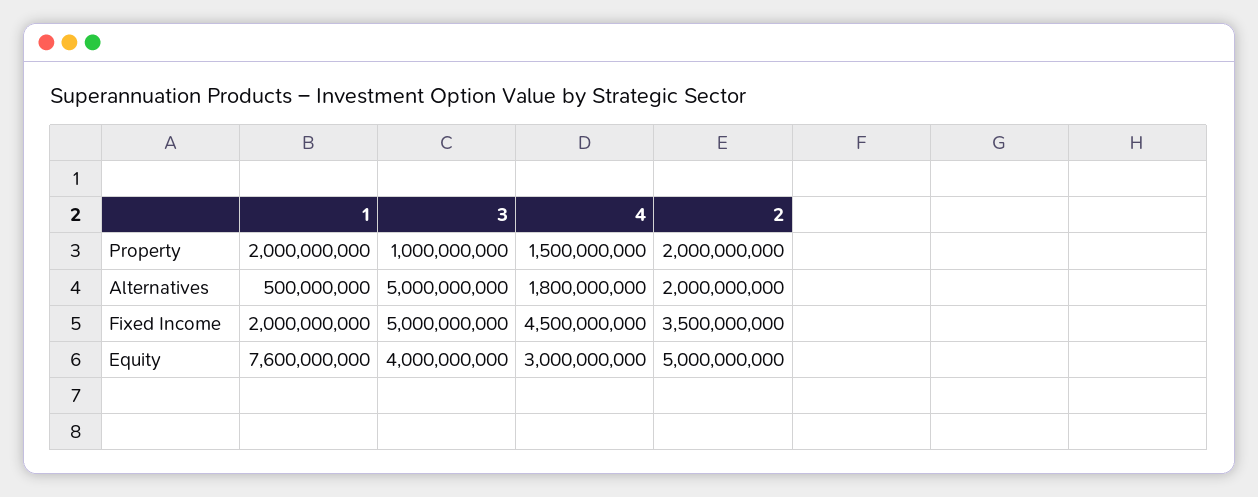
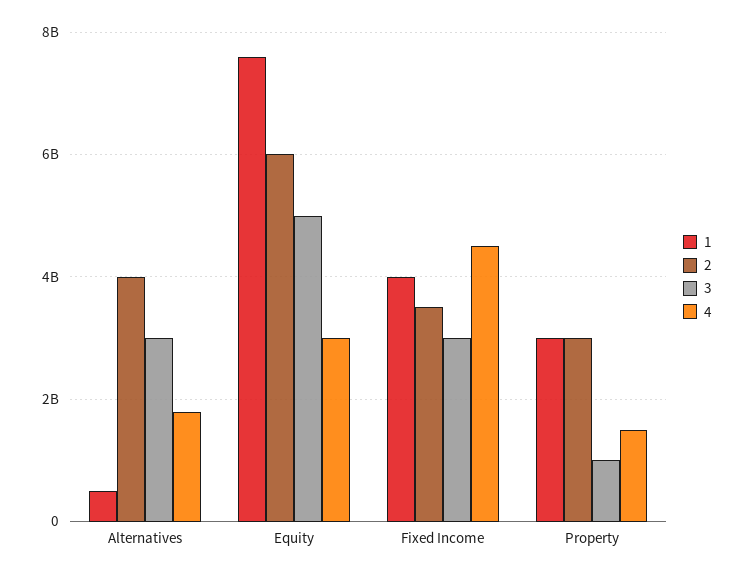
  {
    "1": {
-     "Property": 2000000000,
+     "Property": 3000000000,
      "Alternatives": 500000000,
-     "Fixed Income": 2000000000,
+     "Fixed Income": 4000000000,
      "Equity": 7600000000
    },
    "3": {
      "Property": 1000000000,
-     "Alternatives": 5000000000,
+     "Alternatives": 3000000000,
-     "Fixed Income": 5000000000,
+     "Fixed Income": 3000000000,
-     "Equity": 4000000000
+     "Equity": 5000000000
    },
    "4": {
      "Property": 1500000000,
      "Alternatives": 1800000000,
      "Fixed Income": 4500000000,
      "Equity": 3000000000
    },
    "2": {
-     "Property": 2000000000,
+     "Property": 3000000000,
-     "Alternatives": 2000000000,
+     "Alternatives": 4000000000,
      "Fixed Income": 3500000000,
-     "Equity": 5000000000
+     "Equity": 6000000000
    }
  }

